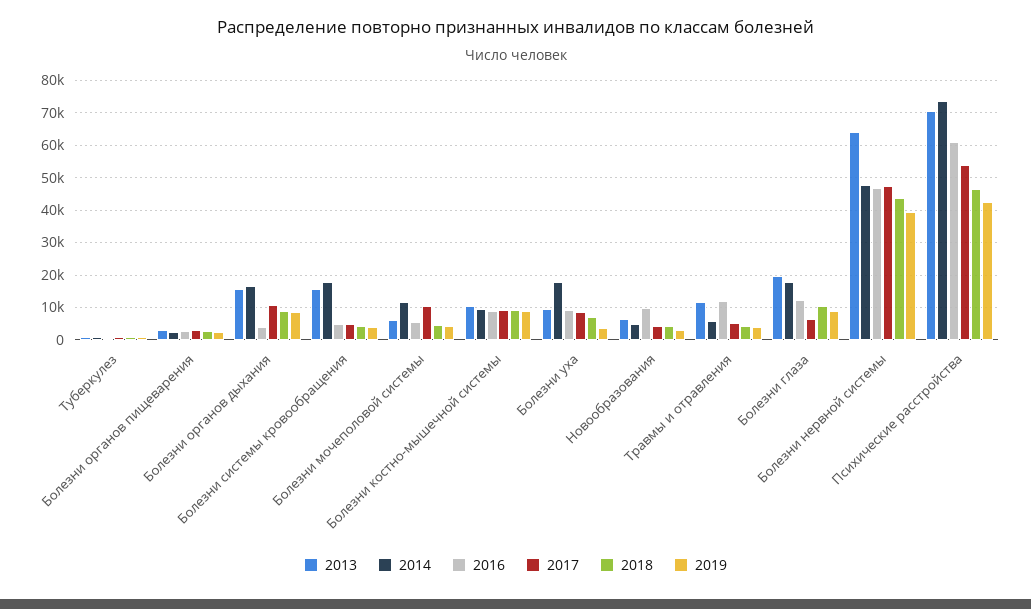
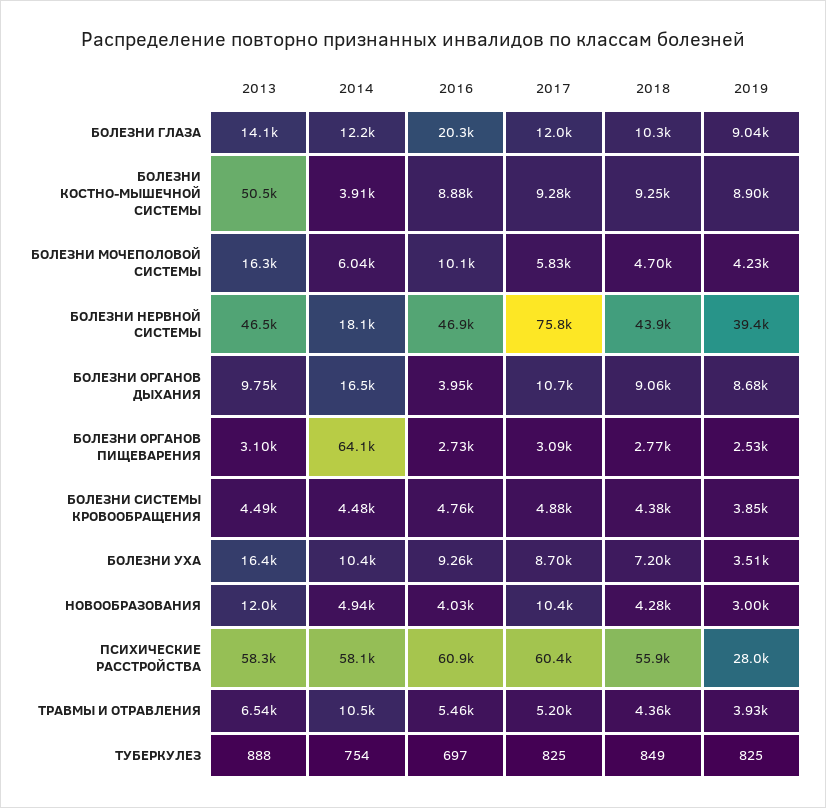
  {
    "2013": {
      "Туберкулез": 888,
      "Болезни органов пищеварения": 3100,
-     "Болезни органов дыхания": 16000,
+     "Болезни органов дыхания": 9750,
-     "Болезни системы кровообращения": 16000,
+     "Болезни системы кровообращения": 4490,
-     "Болезни мочеполовой системы": 6000,
+     "Болезни мочеполовой системы": 16300,
-     "Болезни костно-мышечной системы": 10000,
+     "Болезни костно-мышечной системы": 50500,
-     "Болезни уха": 10000,
+     "Болезни уха": 16400,
-     "Новообразования": 6000,
+     "Новообразования": 12000,
-     "Травмы и отравления": 12000,
+     "Травмы и отравления": 6540,
-     "Болезни глаза": 20000,
+     "Болезни глаза": 14100,
-     "Болезни нервной системы": 64000,
+     "Болезни нервной системы": 46500,
-     "Психические расстройства": 70000
+     "Психические расстройства": 58300
    },
    "2014": {
      "Туберкулез": 754,
-     "Болезни органов пищеварения": 2000,
+     "Болезни органов пищеварения": 64100,
      "Болезни органов дыхания": 16500,
-     "Болезни системы кровообращения": 18000,
+     "Болезни системы кровообращения": 4480,
-     "Болезни мочеполовой системы": 12000,
+     "Болезни мочеполовой системы": 6040,
-     "Болезни костно-мышечной системы": 10000,
+     "Болезни костно-мышечной системы": 3910,
-     "Болезни уха": 18000,
+     "Болезни уха": 10400,
      "Новообразования": 4940,
-     "Травмы и отравления": 6000,
+     "Травмы и отравления": 10500,
-     "Болезни глаза": 18000,
+     "Болезни глаза": 12200,
-     "Болезни нервной системы": 48000,
+     "Болезни нервной системы": 18100,
-     "Психические расстройства": 74000
+     "Психические расстройства": 58100
    },
    "2016": {
      "Туберкулез": 697,
      "Болезни органов пищеварения": 2730,
      "Болезни органов дыхания": 3950,
      "Болезни системы кровообращения": 4760,
-     "Болезни мочеполовой системы": 6000,
+     "Болезни мочеполовой системы": 10100,
      "Болезни костно-мышечной системы": 8880,
      "Болезни уха": 9260,
-     "Новообразования": 10000,
+     "Новообразования": 4030,
-     "Травмы и отравления": 12000,
+     "Травмы и отравления": 5460,
-     "Болезни глаза": 12000,
+     "Болезни глаза": 20300,
      "Болезни нервной системы": 46900,
      "Психические расстройства": 60900
    },
    "2017": {
      "Туберкулез": 825,
      "Болезни органов пищеварения": 3090,
      "Болезни органов дыхания": 10700,
      "Болезни системы кровообращения": 4880,
-     "Болезни мочеполовой системы": 10000,
+     "Болезни мочеполовой системы": 5830,
      "Болезни костно-мышечной системы": 9280,
      "Болезни уха": 8700,
-     "Новообразования": 4000,
+     "Новообразования": 10400,
      "Травмы и отравления": 5200,
-     "Болезни глаза": 6000,
+     "Болезни глаза": 12000,
-     "Болезни нервной системы": 48000,
+     "Болезни нервной системы": 75800,
-     "Психические расстройства": 54000
+     "Психические расстройства": 60400
    },
    "2018": {
      "Туберкулез": 849,
      "Болезни органов пищеварения": 2770,
      "Болезни органов дыхания": 9060,
      "Болезни системы кровообращения": 4380,
      "Болезни мочеполовой системы": 4700,
      "Болезни костно-мышечной системы": 9250,
      "Болезни уха": 7200,
      "Новообразования": 4280,
      "Травмы и отравления": 4360,
      "Болезни глаза": 10300,
      "Болезни нервной системы": 43900,
-     "Психические расстройства": 46000
+     "Психические расстройства": 55900
    },
    "2019": {
      "Туберкулез": 825,
      "Болезни органов пищеварения": 2530,
      "Болезни органов дыхания": 8680,
      "Болезни системы кровообращения": 3850,
      "Болезни мочеполовой системы": 4230,
      "Болезни костно-мышечной системы": 8900,
      "Болезни уха": 3510,
      "Новообразования": 3000,
      "Травмы и отравления": 3930,
      "Болезни глаза": 9040,
      "Болезни нервной системы": 39400,
-     "Психические расстройства": 42000
+     "Психические расстройства": 28000
    }
  }

